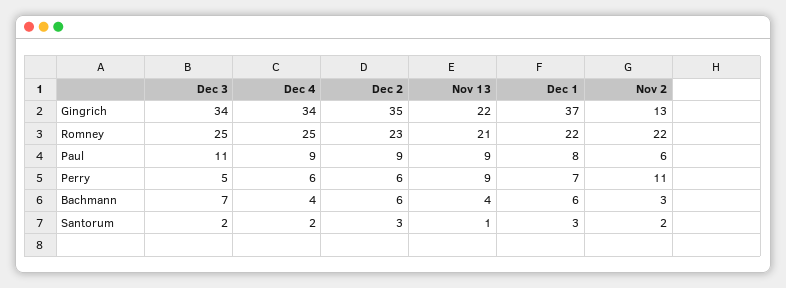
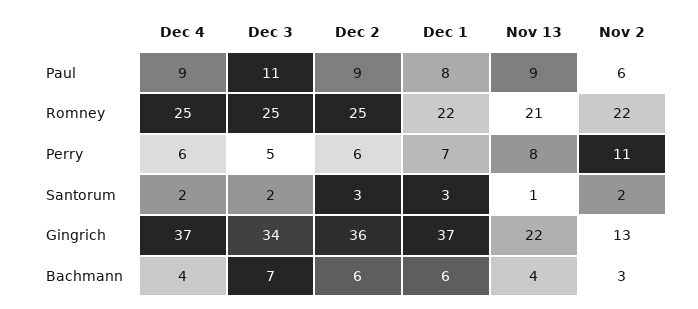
  {
    "Dec 3": {
      "Gingrich": 34,
      "Romney": 25,
      "Paul": 11,
      "Perry": 5,
      "Bachmann": 7,
      "Santorum": 2
    },
    "Dec 4": {
-     "Gingrich": 34,
+     "Gingrich": 37,
      "Romney": 25,
      "Paul": 9,
      "Perry": 6,
      "Bachmann": 4,
      "Santorum": 2
    },
    "Dec 2": {
-     "Gingrich": 35,
+     "Gingrich": 36,
-     "Romney": 23,
+     "Romney": 25,
      "Paul": 9,
      "Perry": 6,
      "Bachmann": 6,
      "Santorum": 3
    },
    "Nov 13": {
      "Gingrich": 22,
      "Romney": 21,
      "Paul": 9,
-     "Perry": 9,
+     "Perry": 8,
      "Bachmann": 4,
      "Santorum": 1
    },
    "Dec 1": {
      "Gingrich": 37,
      "Romney": 22,
      "Paul": 8,
      "Perry": 7,
      "Bachmann": 6,
      "Santorum": 3
    },
    "Nov 2": {
      "Gingrich": 13,
      "Romney": 22,
      "Paul": 6,
      "Perry": 11,
      "Bachmann": 3,
      "Santorum": 2
    }
  }

